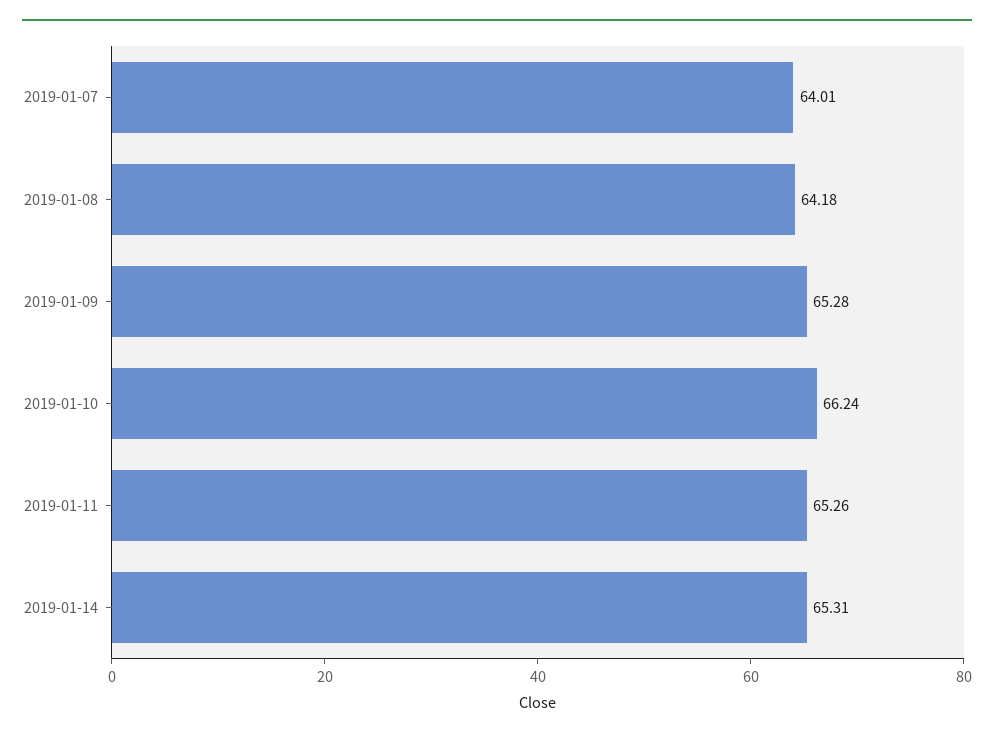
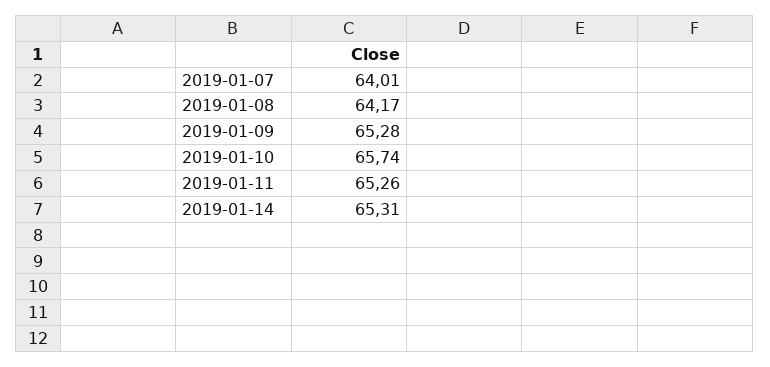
  {
    "2019-01-07": 64.01,
-   "2019-01-08": 64.18,
+   "2019-01-08": 64.17,
    "2019-01-09": 65.28,
-   "2019-01-10": 66.24,
+   "2019-01-10": 65.74,
    "2019-01-11": 65.26,
    "2019-01-14": 65.31
  }

